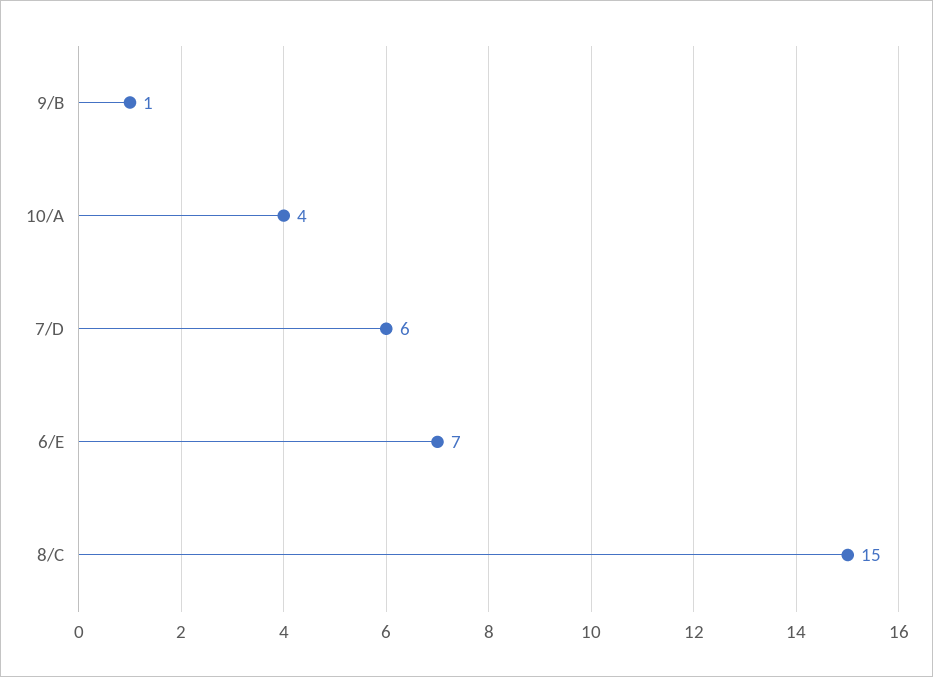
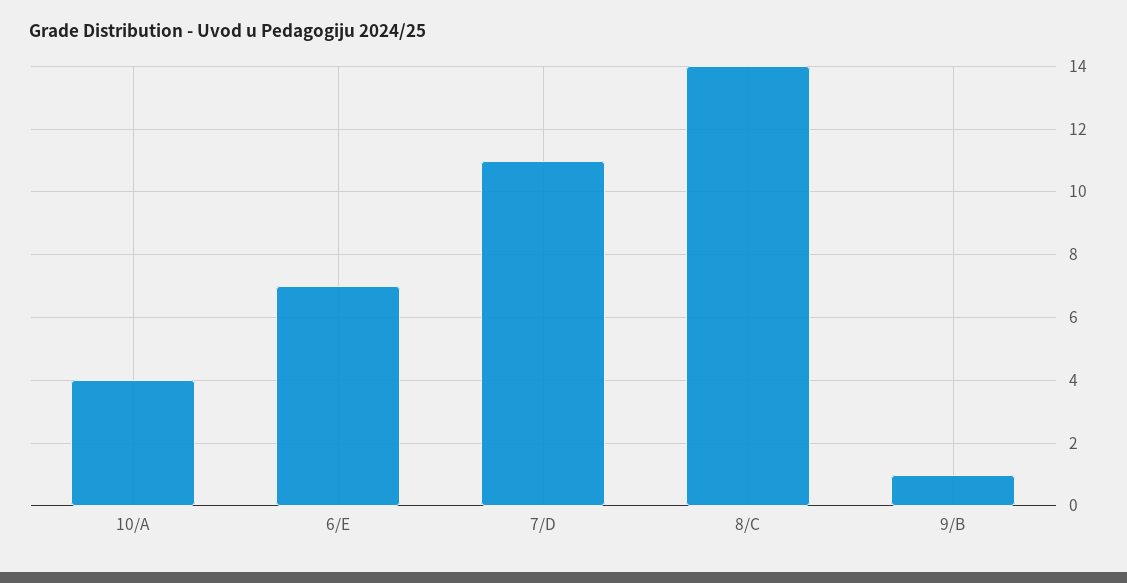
  {
    "9/B": 1,
    "10/A": 4,
-   "7/D": 6,
+   "7/D": 11,
    "6/E": 7,
-   "8/C": 15
+   "8/C": 14
  }

